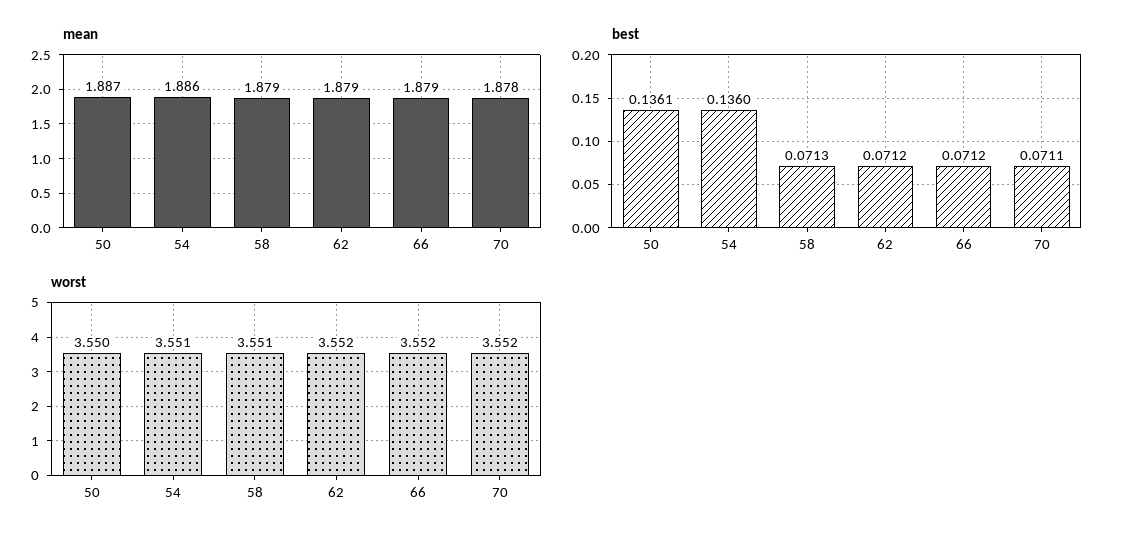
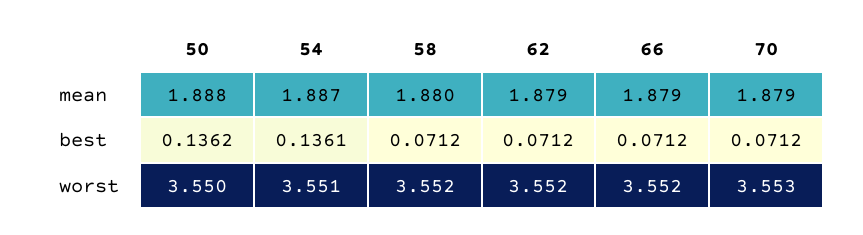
  {
    "mean": {
-     "50": 1.887,
+     "50": 1.888,
-     "54": 1.886,
+     "54": 1.887,
-     "58": 1.879,
+     "58": 1.88,
      "62": 1.879,
      "66": 1.879,
-     "70": 1.878
+     "70": 1.879
    },
    "best": {
-     "50": 0.1361,
+     "50": 0.1362,
-     "54": 0.136,
+     "54": 0.1361,
-     "58": 0.0713,
+     "58": 0.0712,
      "62": 0.0712,
      "66": 0.0712,
-     "70": 0.0711
+     "70": 0.0712
    },
    "worst": {
      "50": 3.55,
      "54": 3.551,
-     "58": 3.551,
+     "58": 3.552,
      "62": 3.552,
      "66": 3.552,
-     "70": 3.552
+     "70": 3.553
    }
  }

